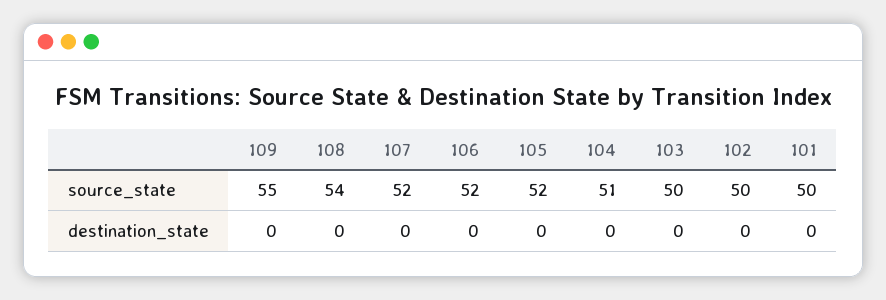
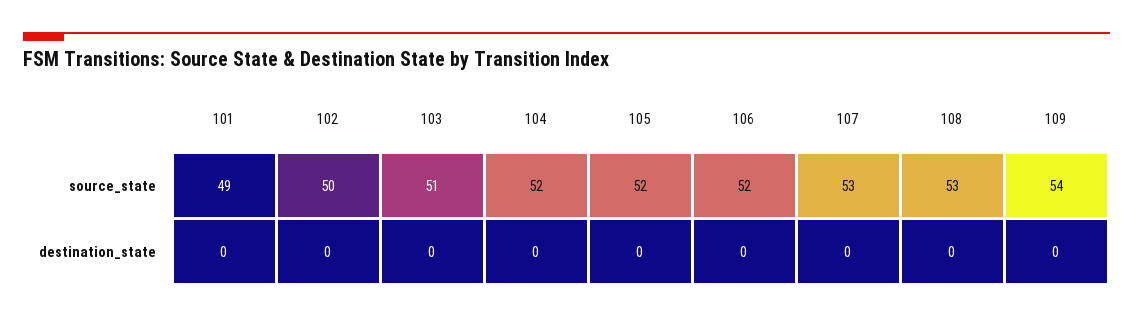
  {
    "109": {
-     "source_state": 55,
+     "source_state": 54,
      "destination_state": 0
    },
    "108": {
-     "source_state": 54,
+     "source_state": 53,
      "destination_state": 0
    },
    "107": {
-     "source_state": 52,
+     "source_state": 53,
      "destination_state": 0
    },
    "106": {
      "source_state": 52,
      "destination_state": 0
    },
    "105": {
      "source_state": 52,
      "destination_state": 0
    },
    "104": {
-     "source_state": 51,
+     "source_state": 52,
      "destination_state": 0
    },
    "103": {
-     "source_state": 50,
+     "source_state": 51,
      "destination_state": 0
    },
    "102": {
      "source_state": 50,
      "destination_state": 0
    },
    "101": {
-     "source_state": 50,
+     "source_state": 49,
      "destination_state": 0
    }
  }

